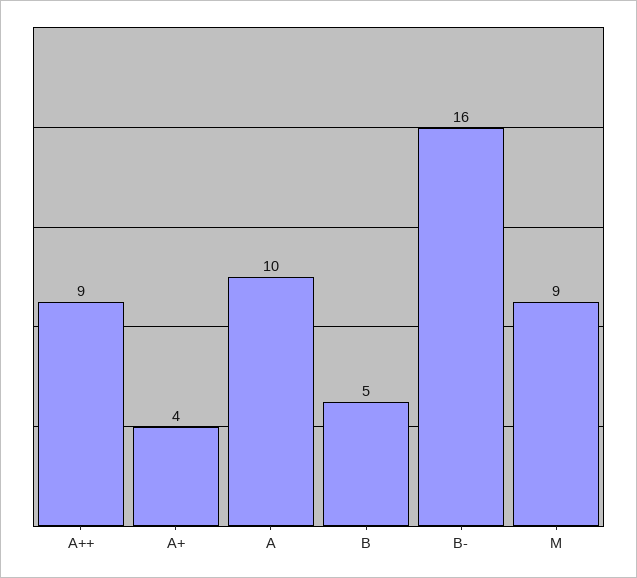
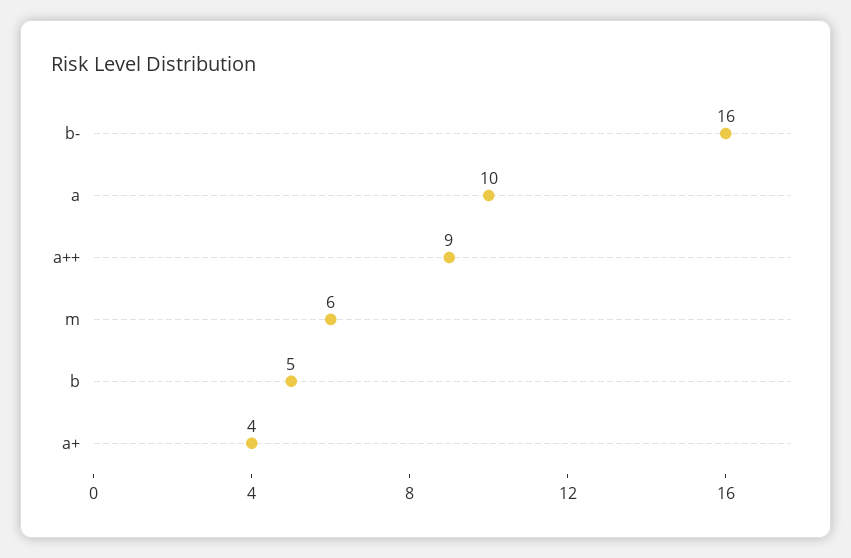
  {
    "A++": 9,
    "A+": 4,
    "A": 10,
    "B": 5,
    "B-": 16,
-   "M": 9
+   "M": 6
  }

